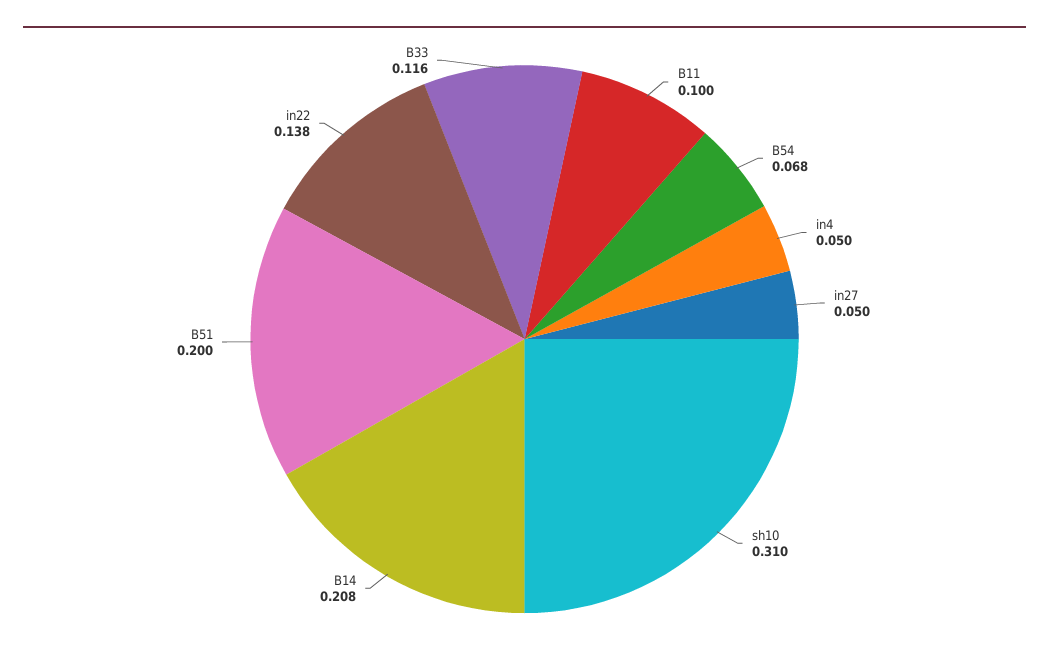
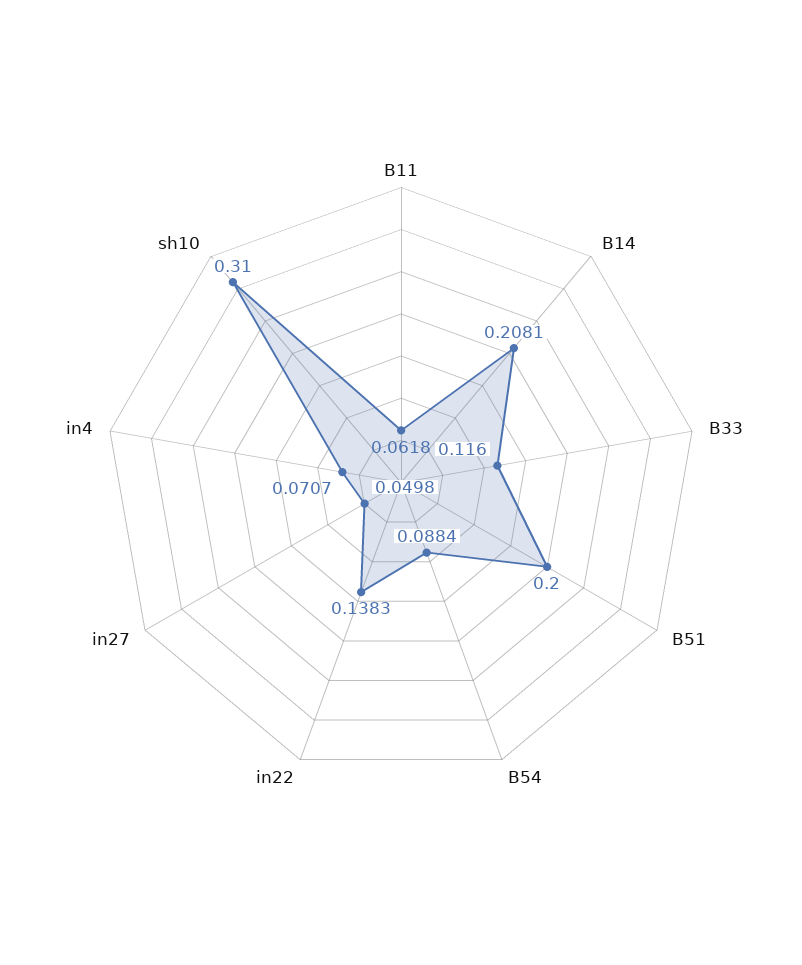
  {
-   "B11": 0.1,
+   "B11": 0.0618,
-   "B54": 0.068,
+   "B54": 0.0884,
-   "in4": 0.05,
+   "in4": 0.0707,
    "in27": 0.0498,
    "sh10": 0.31,
    "B14": 0.2081,
    "B51": 0.2,
    "in22": 0.1383,
    "B33": 0.116
  }

